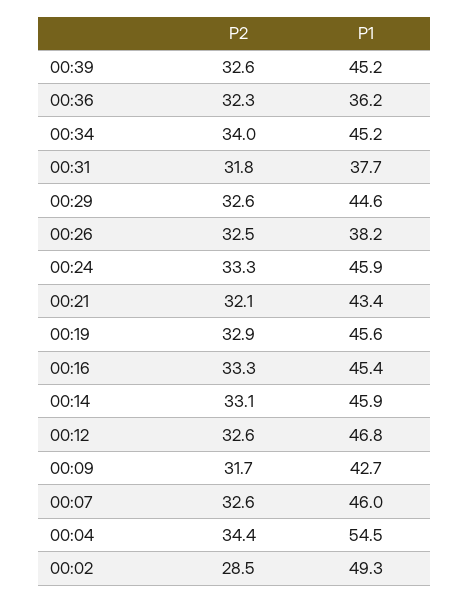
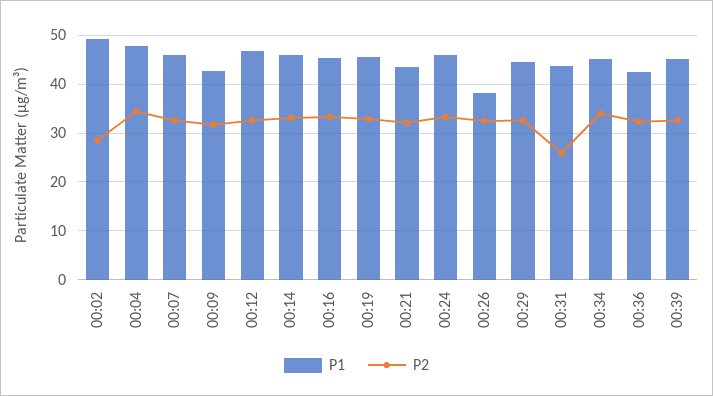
  {
    "P2": {
      "00:39": 32.6,
      "00:36": 32.3,
      "00:34": 34,
-     "00:31": 31.8,
+     "00:31": 26,
      "00:29": 32.6,
      "00:26": 32.5,
      "00:24": 33.3,
      "00:21": 32.1,
      "00:19": 32.9,
      "00:16": 33.3,
      "00:14": 33.1,
      "00:12": 32.6,
      "00:09": 31.7,
      "00:07": 32.6,
      "00:04": 34.4,
      "00:02": 28.5
    },
    "P1": {
      "00:39": 45.2,
-     "00:36": 36.2,
+     "00:36": 42,
      "00:34": 45.2,
-     "00:31": 37.7,
+     "00:31": 44,
      "00:29": 44.6,
      "00:26": 38.2,
      "00:24": 45.9,
      "00:21": 43.4,
      "00:19": 45.6,
      "00:16": 45.4,
      "00:14": 45.9,
      "00:12": 46.8,
      "00:09": 42.7,
      "00:07": 46,
-     "00:04": 54.5,
+     "00:04": 48,
      "00:02": 49.3
    }
  }

